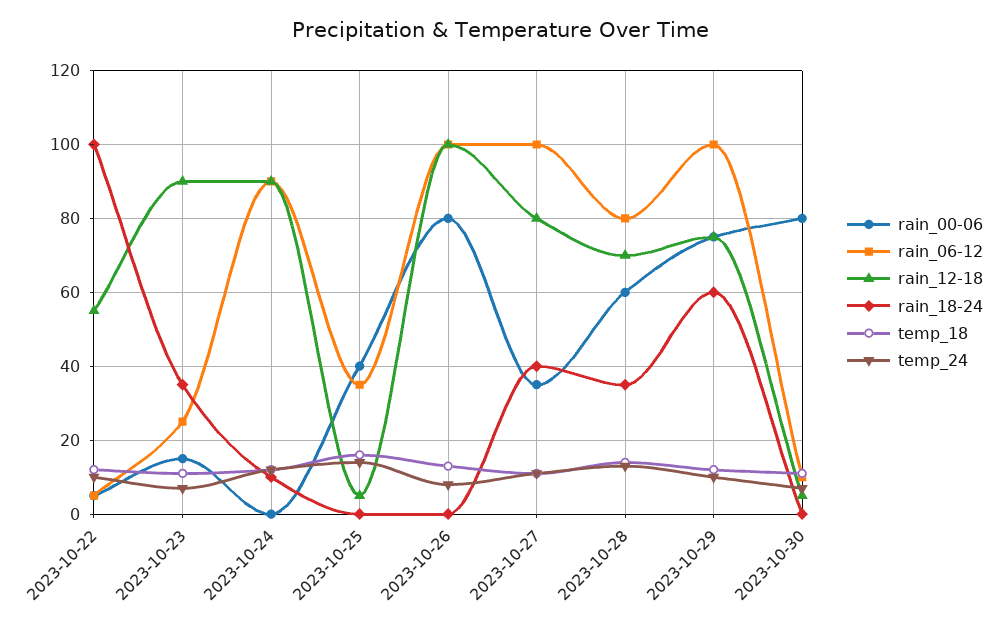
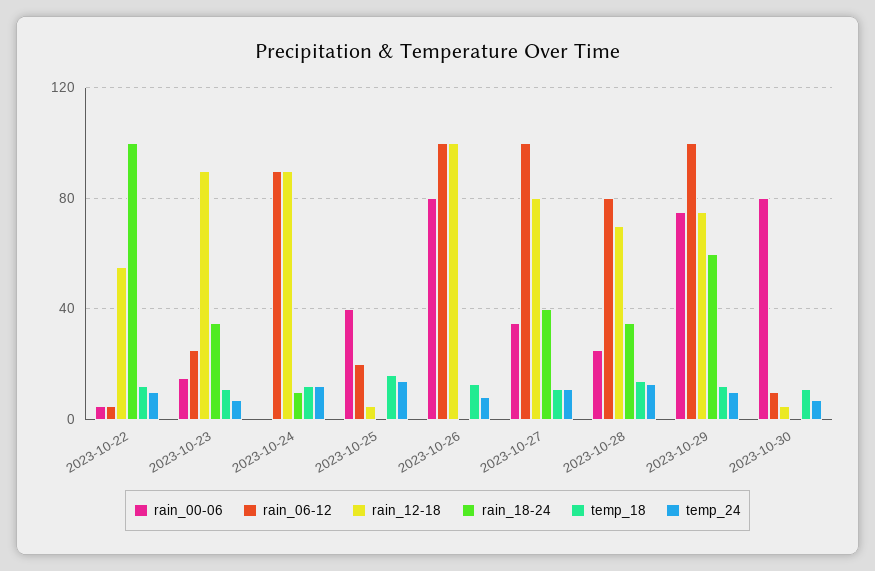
  {
    "rain_00-06": {
      "2023-10-22": 5,
      "2023-10-23": 15,
      "2023-10-24": 0,
      "2023-10-25": 40,
      "2023-10-26": 80,
      "2023-10-27": 35,
-     "2023-10-28": 60,
+     "2023-10-28": 25,
      "2023-10-29": 75,
      "2023-10-30": 80
    },
    "rain_06-12": {
      "2023-10-22": 5,
      "2023-10-23": 25,
      "2023-10-24": 90,
-     "2023-10-25": 35,
+     "2023-10-25": 20,
      "2023-10-26": 100,
      "2023-10-27": 100,
      "2023-10-28": 80,
      "2023-10-29": 100,
      "2023-10-30": 10
    },
    "rain_12-18": {
      "2023-10-22": 55,
      "2023-10-23": 90,
      "2023-10-24": 90,
      "2023-10-25": 5,
      "2023-10-26": 100,
      "2023-10-27": 80,
      "2023-10-28": 70,
      "2023-10-29": 75,
      "2023-10-30": 5
    },
    "rain_18-24": {
      "2023-10-22": 100,
      "2023-10-23": 35,
      "2023-10-24": 10,
      "2023-10-25": 0,
      "2023-10-26": 0,
      "2023-10-27": 40,
      "2023-10-28": 35,
      "2023-10-29": 60,
      "2023-10-30": 0
    },
    "temp_18": {
      "2023-10-22": 10,
      "2023-10-23": 10,
      "2023-10-24": 10,
      "2023-10-25": 15,
      "2023-10-26": 15,
      "2023-10-27": 10,
      "2023-10-28": 15,
      "2023-10-29": 10,
      "2023-10-30": 10
    },
    "temp_24": {
      "2023-10-22": 10,
      "2023-10-23": 5,
      "2023-10-24": 10,
      "2023-10-25": 15,
      "2023-10-26": 10,
      "2023-10-27": 10,
      "2023-10-28": 15,
      "2023-10-29": 10,
      "2023-10-30": 5
    }
  }

